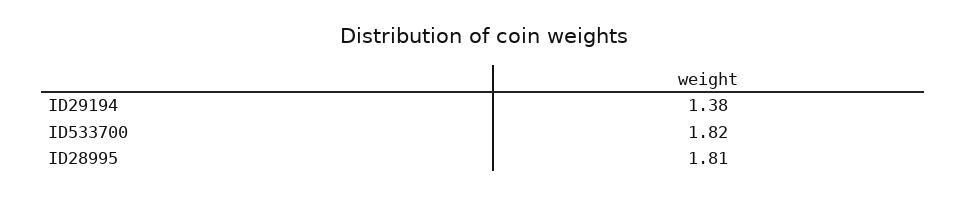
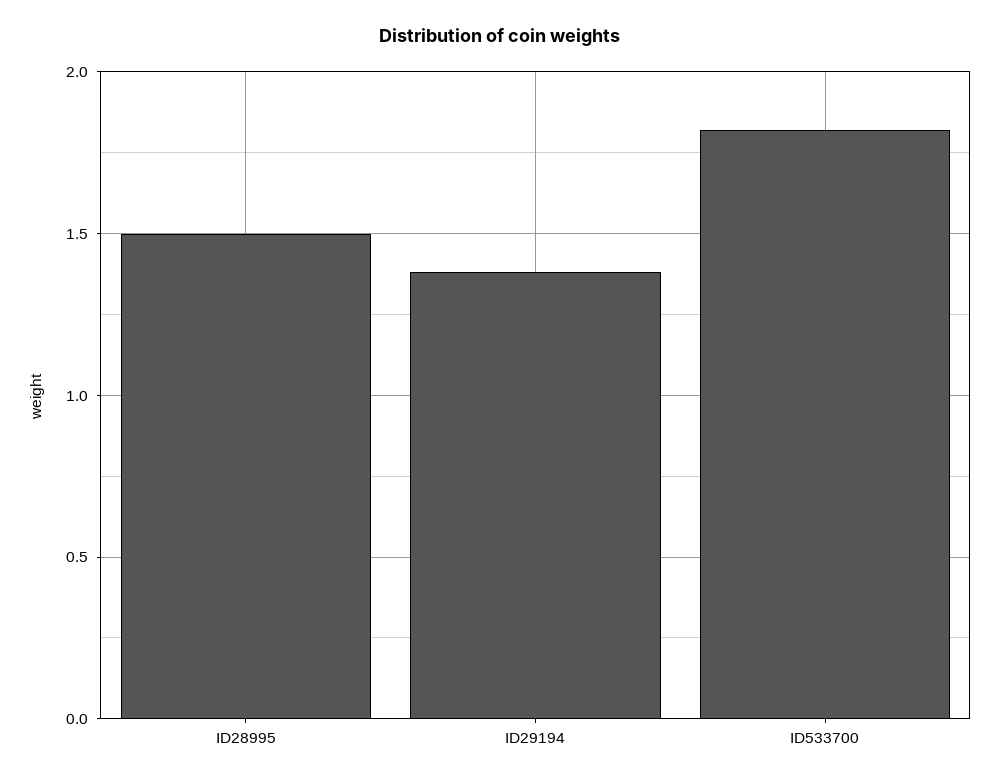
  {
    "ID29194": 1.38,
    "ID533700": 1.82,
-   "ID28995": 1.81
+   "ID28995": 1.5
  }

